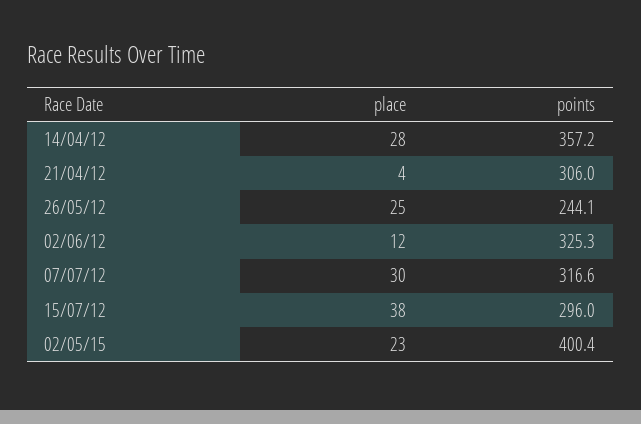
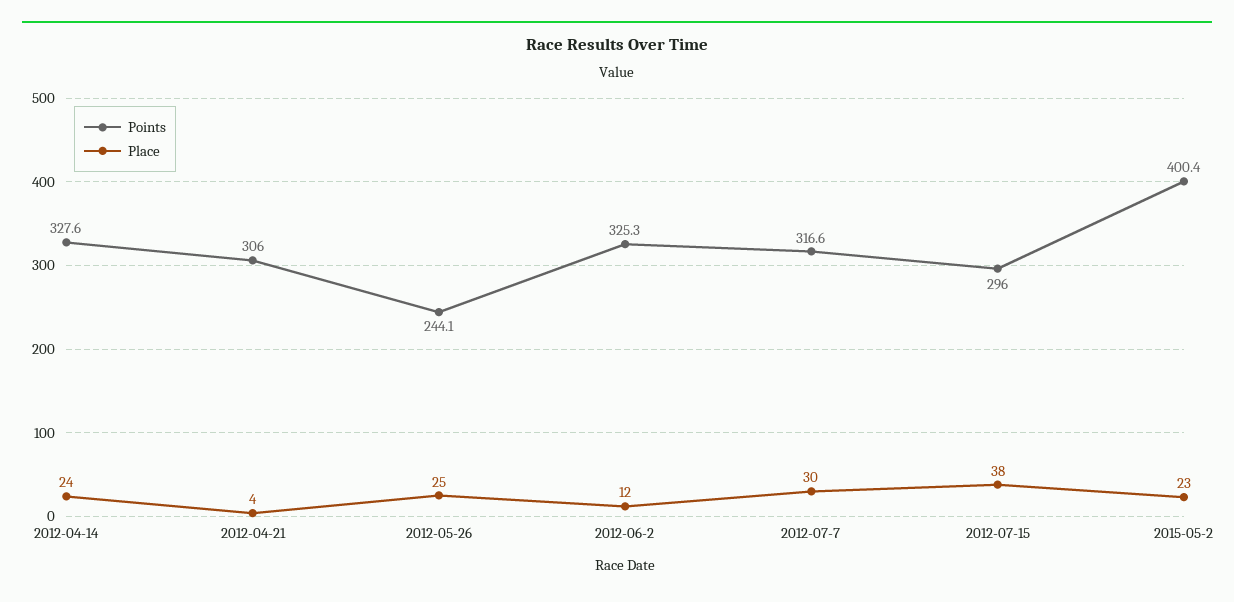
  {
    "place": {
-     "14/04/12": 28,
+     "14/04/12": 24,
      "21/04/12": 4,
      "26/05/12": 25,
      "02/06/12": 12,
      "07/07/12": 30,
      "15/07/12": 38,
      "02/05/15": 23
    },
    "points": {
-     "14/04/12": 357.2,
+     "14/04/12": 327.6,
      "21/04/12": 306,
      "26/05/12": 244.1,
      "02/06/12": 325.3,
      "07/07/12": 316.6,
      "15/07/12": 296,
      "02/05/15": 400.4
    }
  }

